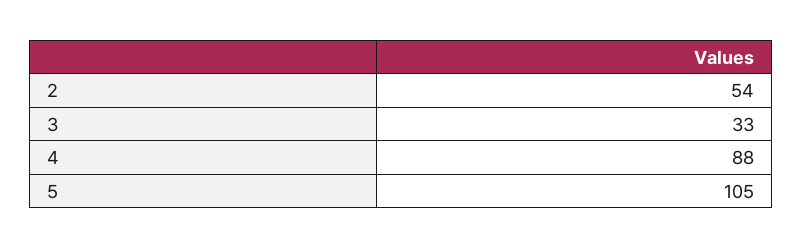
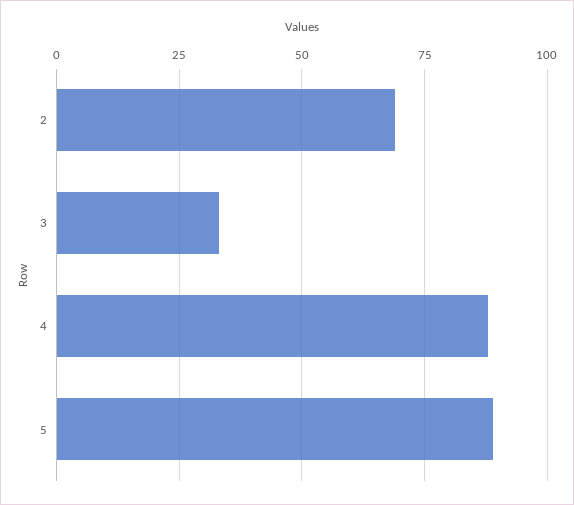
  {
-   "2": 54,
+   "2": 70,
    "3": 33,
    "4": 88,
-   "5": 105
+   "5": 90
  }

